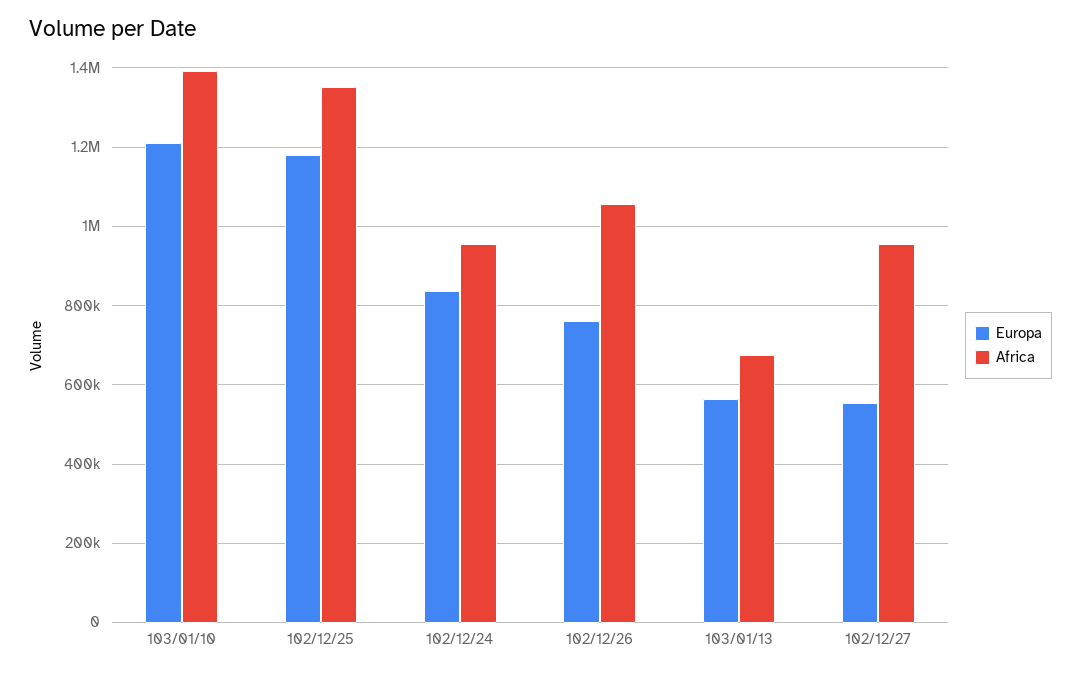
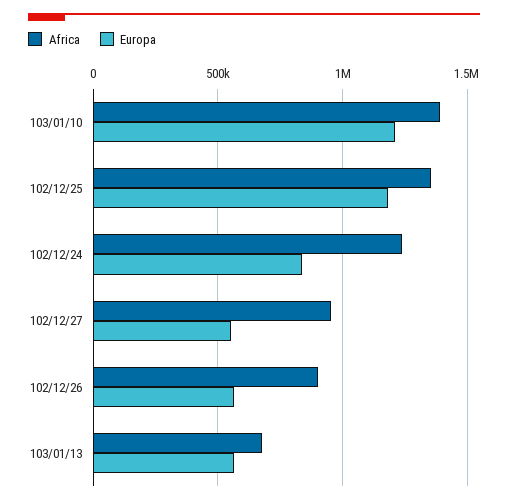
  {
    "Europa": {
      "103/01/10": 1220000,
      "102/12/25": 1180000,
      "102/12/24": 840000,
-     "102/12/26": 760000,
+     "102/12/26": 550000,
      "103/01/13": 560000,
      "102/12/27": 560000
    },
    "Africa": {
      "103/01/10": 1400000,
      "102/12/25": 1360000,
-     "102/12/24": 960000,
+     "102/12/24": 1250000,
-     "102/12/26": 1060000,
+     "102/12/26": 900000,
      "103/01/13": 680000,
      "102/12/27": 960000
    }
  }

